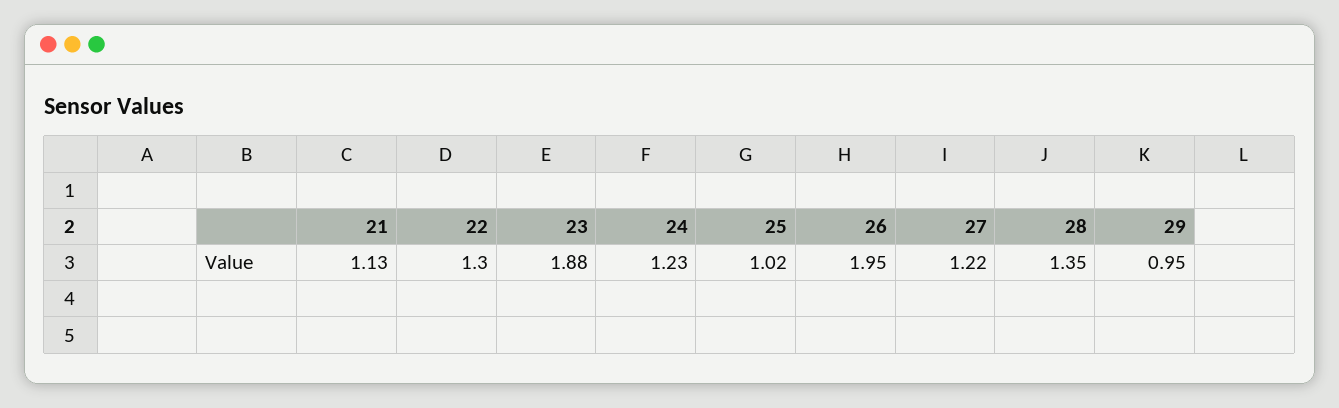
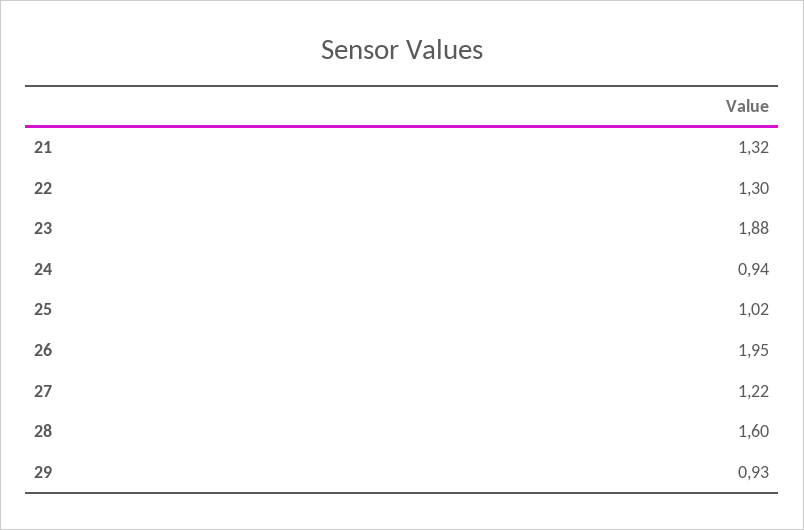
  {
-   "21": 1.13,
+   "21": 1.32,
    "22": 1.3,
    "23": 1.88,
-   "24": 1.23,
+   "24": 0.94,
    "25": 1.02,
    "26": 1.95,
    "27": 1.22,
-   "28": 1.35,
+   "28": 1.6,
-   "29": 0.95
+   "29": 0.93
  }

